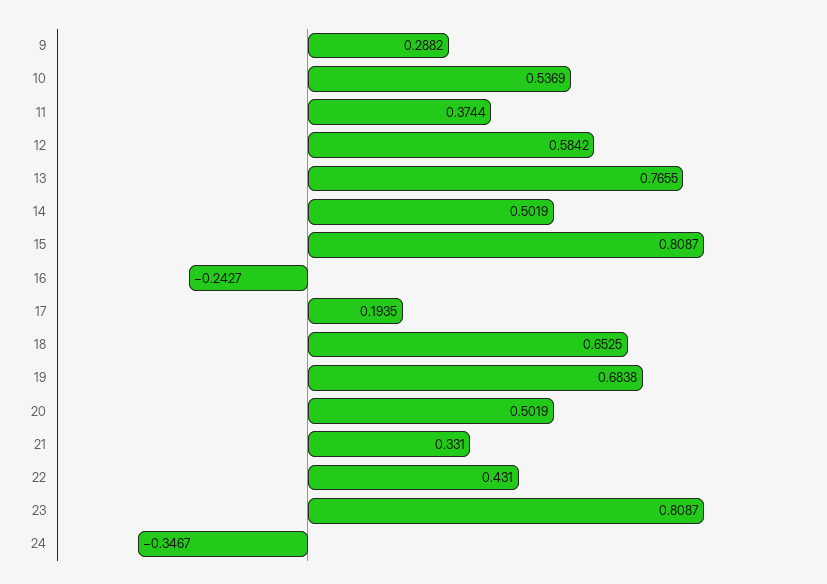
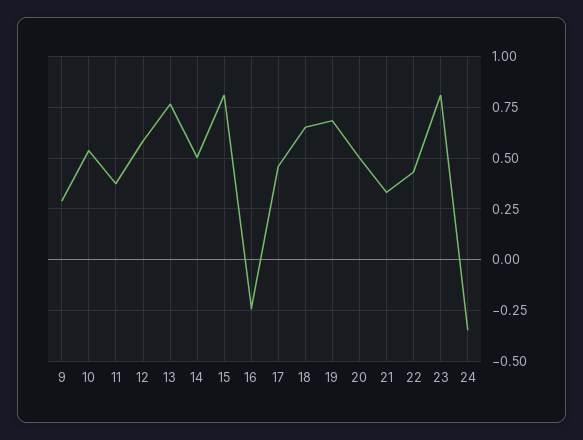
  {
    "9": 0.2882,
    "10": 0.5369,
    "11": 0.3744,
    "12": 0.5842,
    "13": 0.7655,
    "14": 0.5019,
    "15": 0.8087,
    "16": -0.2427,
-   "17": 0.1935,
+   "17": 0.45,
    "18": 0.6525,
    "19": 0.6838,
    "20": 0.5019,
    "21": 0.331,
    "22": 0.431,
    "23": 0.8087,
    "24": -0.3467
  }

